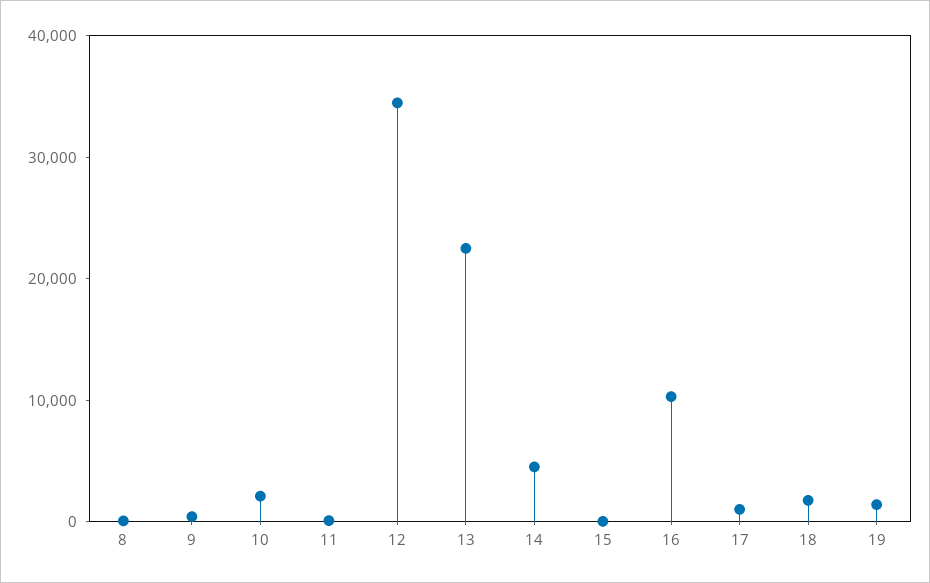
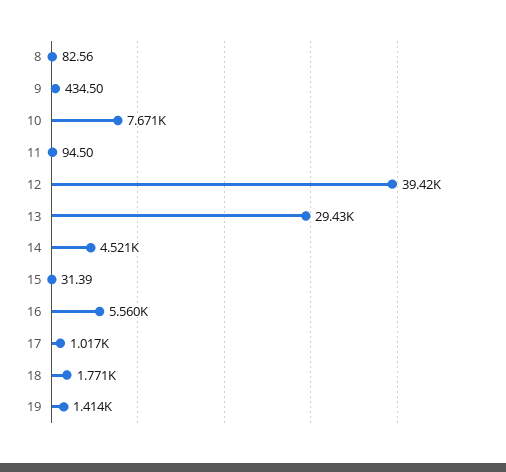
  {
    "8": 82.56,
    "9": 434.5,
-   "10": 2000,
+   "10": 7671,
    "11": 94.5,
-   "12": 34000,
+   "12": 39420,
-   "13": 22000,
+   "13": 29430,
    "14": 4521,
    "15": 31.39,
-   "16": 10000,
+   "16": 5560,
    "17": 1017,
    "18": 1771,
    "19": 1414
  }

